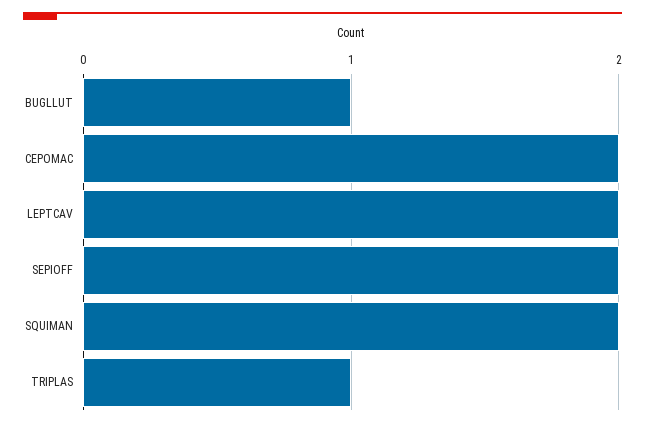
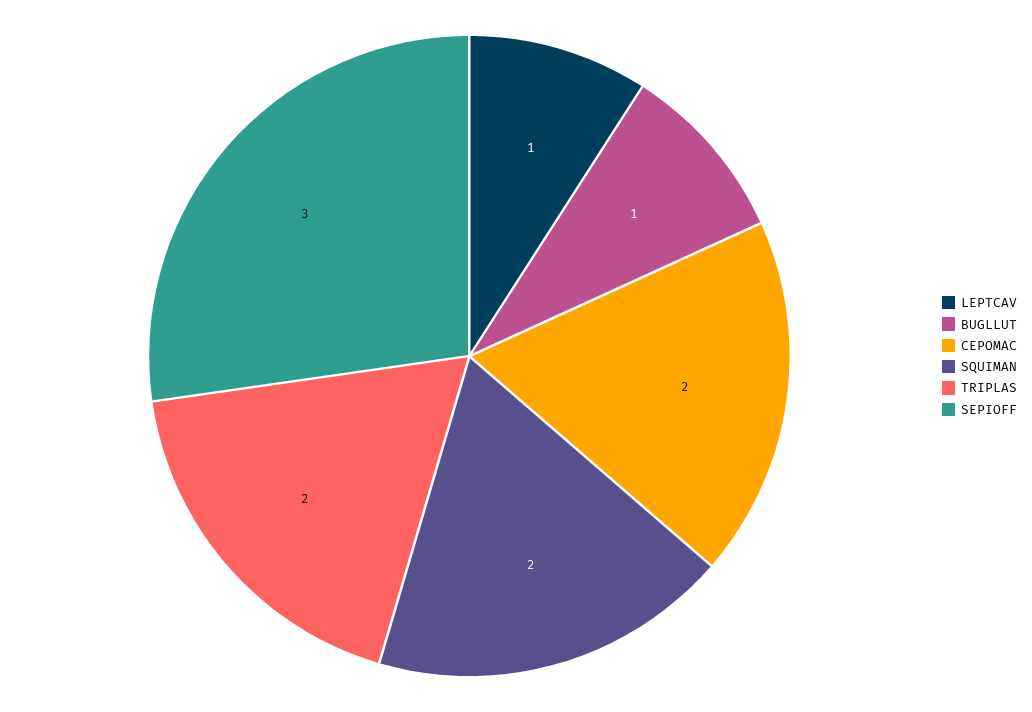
  {
    "BUGLLUT": 1,
    "CEPOMAC": 2,
-   "LEPTCAV": 2,
+   "LEPTCAV": 1,
-   "SEPIOFF": 2,
+   "SEPIOFF": 3,
    "SQUIMAN": 2,
-   "TRIPLAS": 1
+   "TRIPLAS": 2
  }

